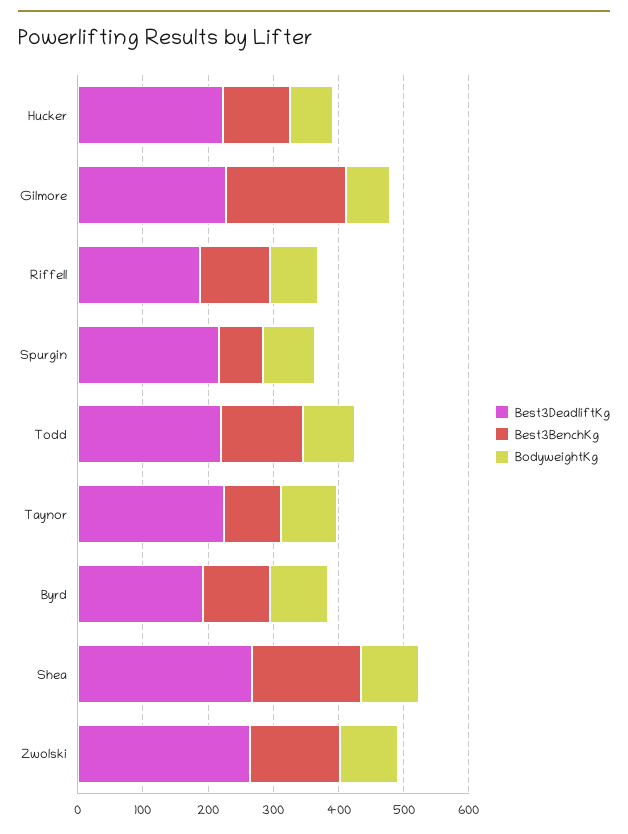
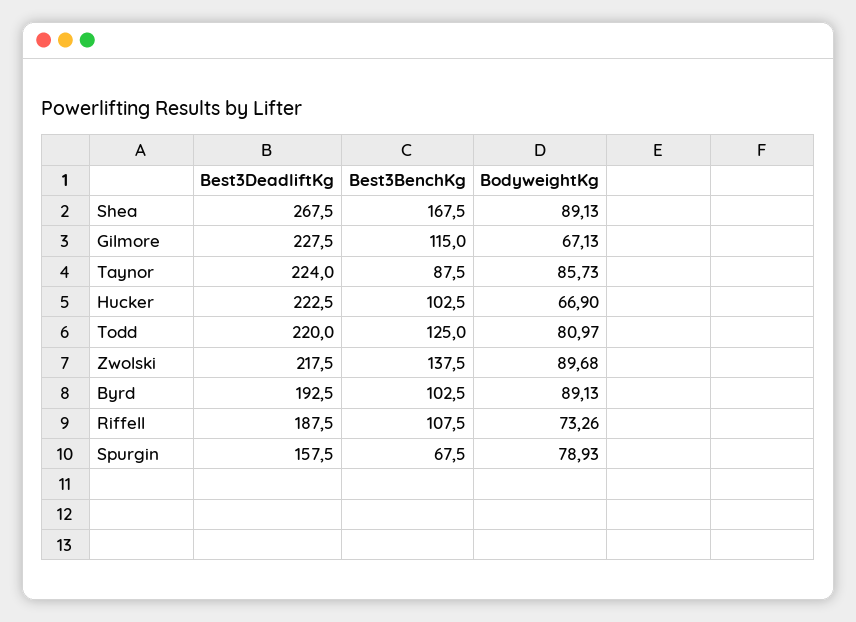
  {
    "Best3DeadliftKg": {
      "Hucker": 222.5,
      "Gilmore": 227.5,
      "Riffell": 187.5,
-     "Spurgin": 220,
+     "Spurgin": 157.5,
      "Todd": 220,
      "Taynor": 224,
      "Byrd": 192.5,
      "Shea": 267.5,
-     "Zwolski": 260
+     "Zwolski": 217.5
    },
    "Best3BenchKg": {
      "Hucker": 102.5,
-     "Gilmore": 180,
+     "Gilmore": 115,
      "Riffell": 107.5,
      "Spurgin": 67.5,
      "Todd": 125,
      "Taynor": 87.5,
      "Byrd": 102.5,
      "Shea": 167.5,
      "Zwolski": 137.5
    },
    "BodyweightKg": {
      "Hucker": 66.9,
      "Gilmore": 67.13,
      "Riffell": 73.26,
      "Spurgin": 78.93,
      "Todd": 80.97,
      "Taynor": 85.73,
      "Byrd": 89.13,
      "Shea": 89.13,
      "Zwolski": 89.68
    }
  }

